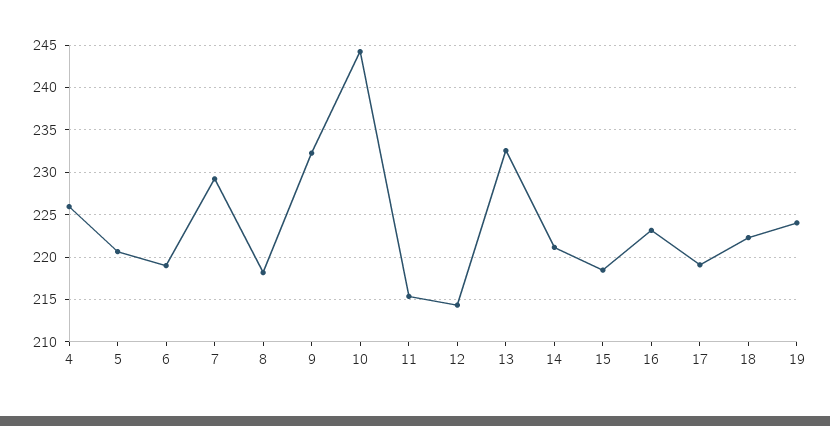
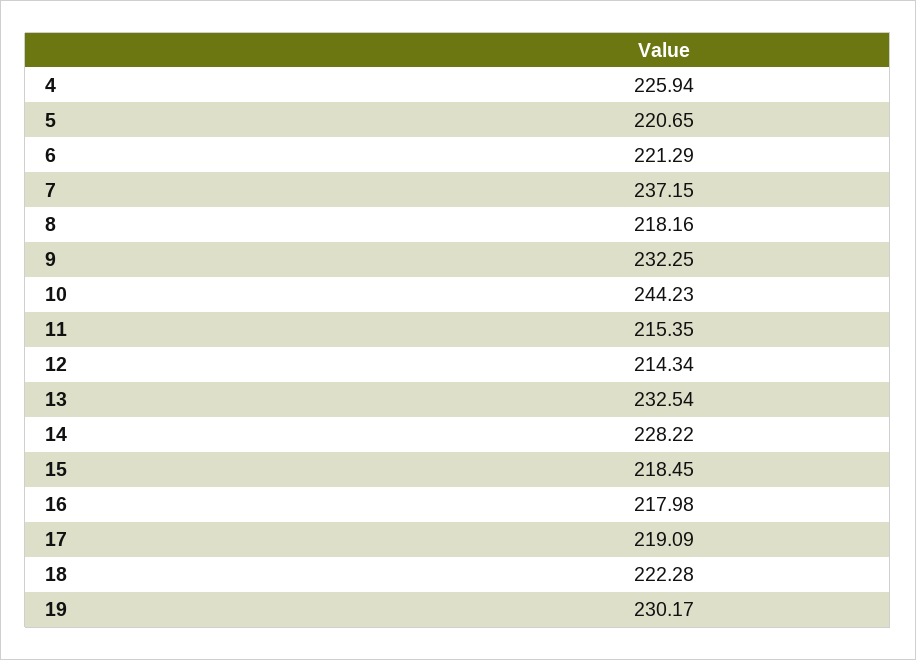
  {
    "4": 225.94,
    "5": 220.65,
-   "6": 219,
+   "6": 221.29,
-   "7": 229,
+   "7": 237.15,
    "8": 218.16,
    "9": 232.25,
    "10": 244.23,
    "11": 215.35,
    "12": 214.34,
    "13": 232.54,
-   "14": 221,
+   "14": 228.22,
    "15": 218.45,
-   "16": 223,
+   "16": 217.98,
    "17": 219.09,
    "18": 222.28,
-   "19": 224
+   "19": 230.17
  }

